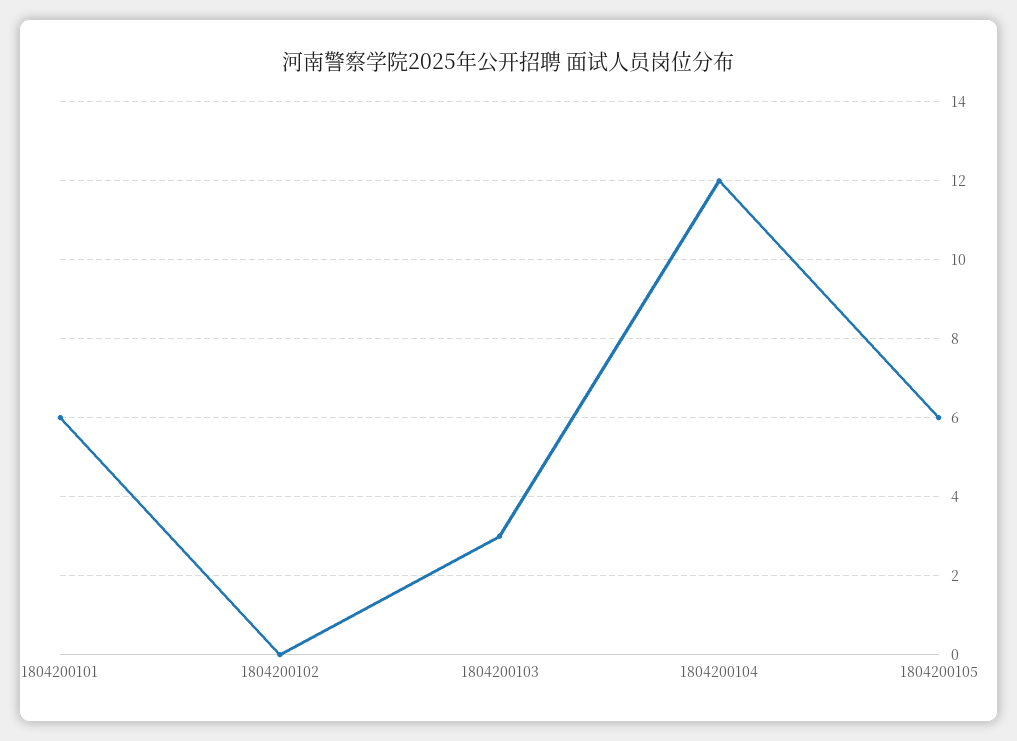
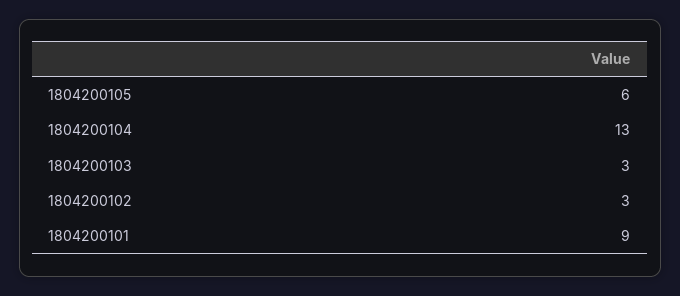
  {
-   "1804200101": 6,
+   "1804200101": 9,
-   "1804200102": 0,
+   "1804200102": 3,
    "1804200103": 3,
-   "1804200104": 12,
+   "1804200104": 13,
    "1804200105": 6
  }

